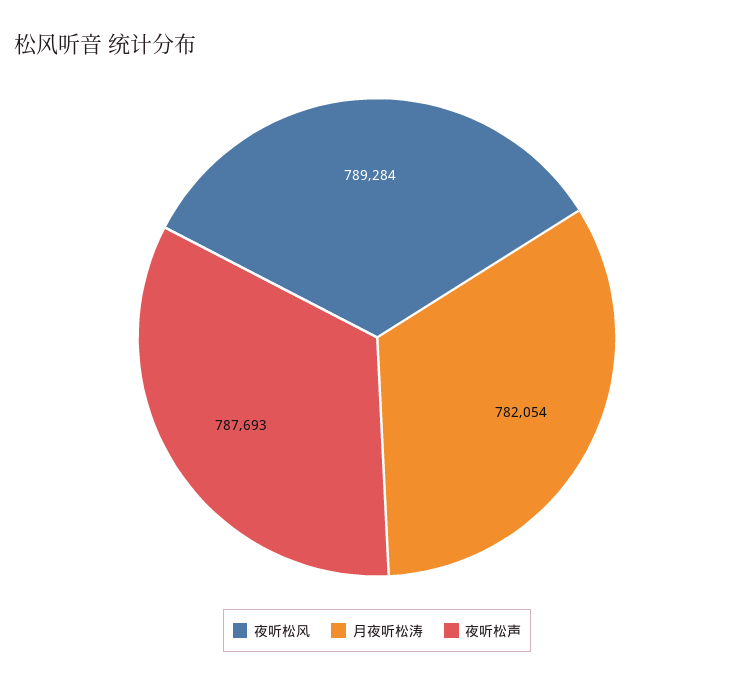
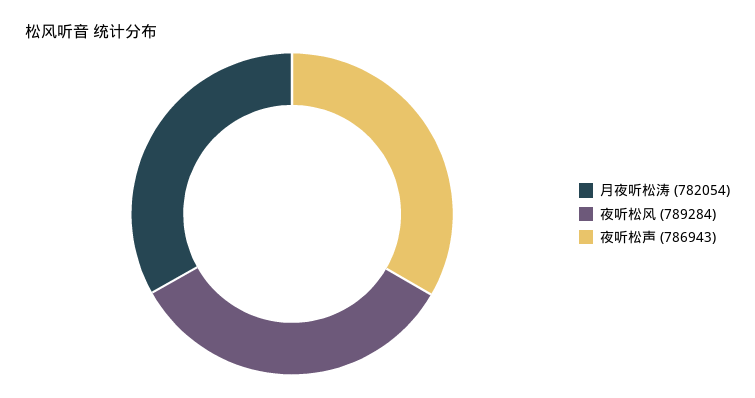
  {
    "夜听松风": 789284,
    "月夜听松涛": 782054,
-   "夜听松声": 787693
+   "夜听松声": 786943
  }

